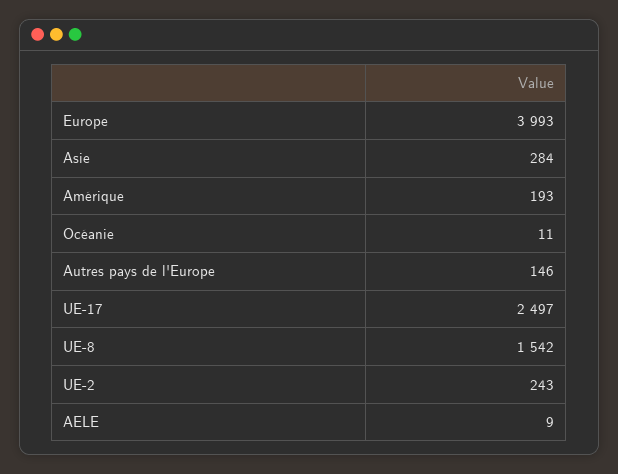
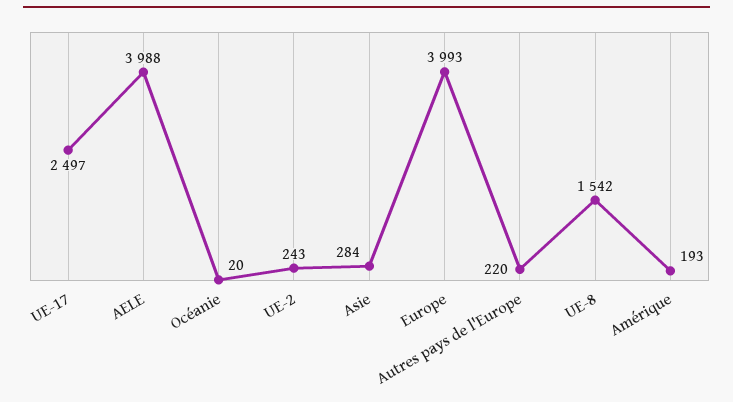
  {
    "Europe": 3993,
    "Asie": 284,
    "Amérique": 193,
-   "Océanie": 11,
+   "Océanie": 20,
-   "Autres pays de l'Europe": 146,
+   "Autres pays de l'Europe": 220,
    "UE-17": 2497,
    "UE-8": 1542,
    "UE-2": 243,
-   "AELE": 9
+   "AELE": 3988
  }

